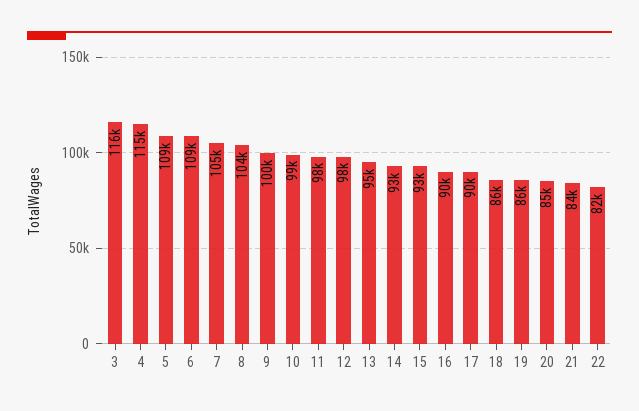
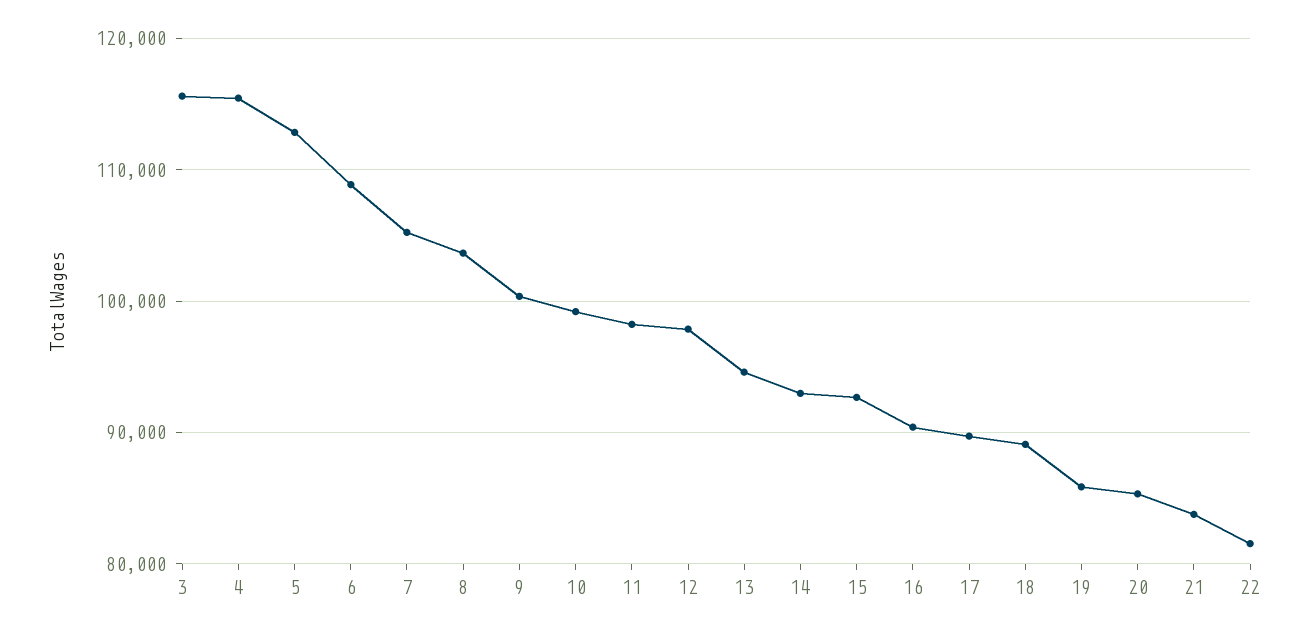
  {
    "3": 116000,
    "4": 115000,
-   "5": 109000,
+   "5": 113000,
    "6": 109000,
    "7": 105000,
    "8": 104000,
    "9": 100000,
    "10": 99000,
    "11": 98000,
    "12": 98000,
    "13": 95000,
    "14": 93000,
    "15": 93000,
    "16": 90000,
    "17": 90000,
-   "18": 86000,
+   "18": 89000,
    "19": 86000,
    "20": 85000,
    "21": 84000,
    "22": 82000
  }

